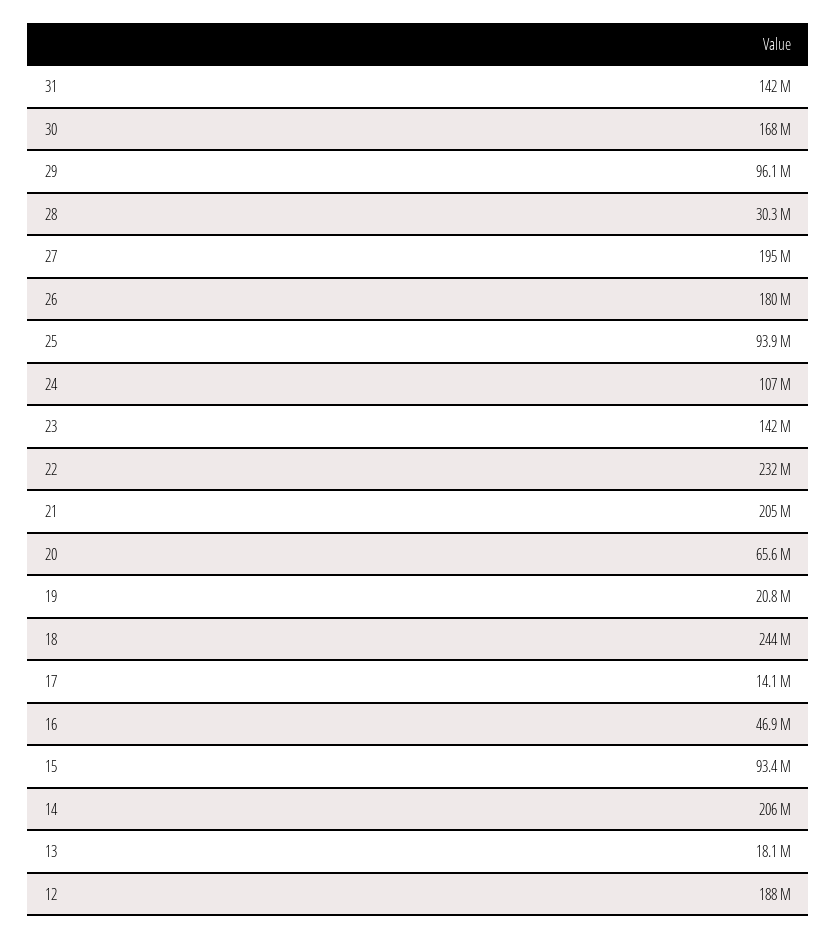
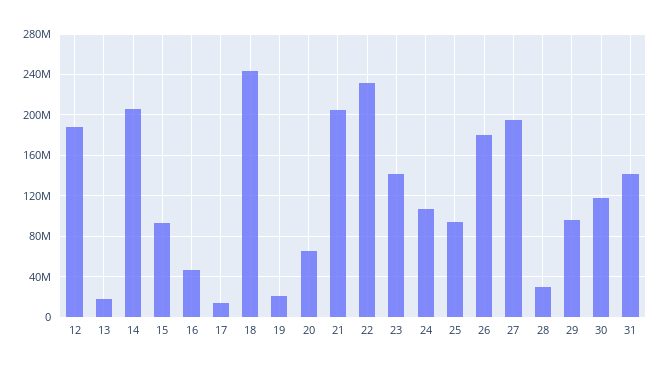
  {
    "31": 142000000,
-   "30": 168000000,
+   "30": 120000000,
    "29": 96100000,
    "28": 30300000,
    "27": 195000000,
    "26": 180000000,
    "25": 93900000,
    "24": 107000000,
    "23": 142000000,
    "22": 232000000,
    "21": 205000000,
    "20": 65600000,
    "19": 20800000,
    "18": 244000000,
    "17": 14100000,
    "16": 46900000,
    "15": 93400000,
    "14": 206000000,
    "13": 18100000,
    "12": 188000000
  }

